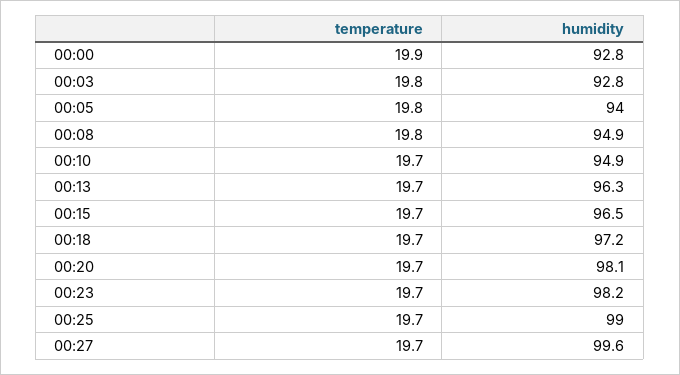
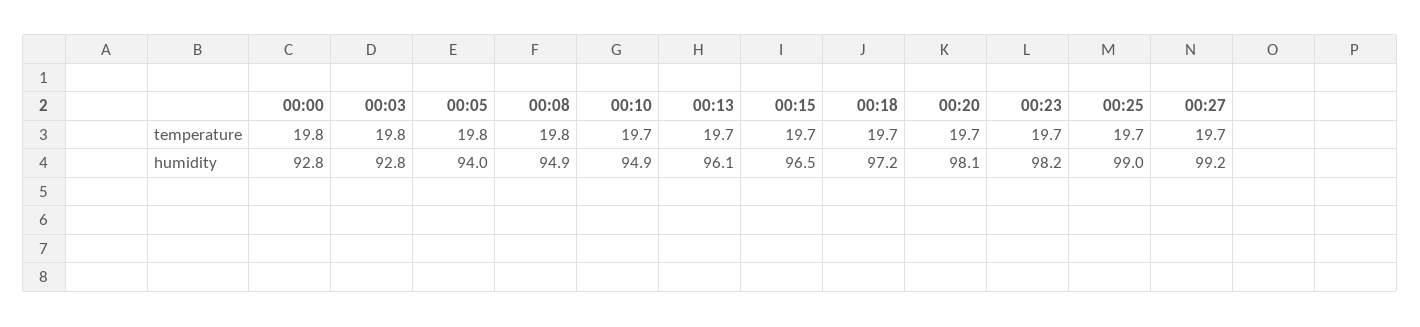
  {
    "temperature": {
-     "00:00": 19.9,
+     "00:00": 19.8,
      "00:03": 19.8,
      "00:05": 19.8,
      "00:08": 19.8,
      "00:10": 19.7,
      "00:13": 19.7,
      "00:15": 19.7,
      "00:18": 19.7,
      "00:20": 19.7,
      "00:23": 19.7,
      "00:25": 19.7,
      "00:27": 19.7
    },
    "humidity": {
      "00:00": 92.8,
      "00:03": 92.8,
      "00:05": 94,
      "00:08": 94.9,
      "00:10": 94.9,
-     "00:13": 96.3,
+     "00:13": 96.1,
      "00:15": 96.5,
      "00:18": 97.2,
      "00:20": 98.1,
      "00:23": 98.2,
      "00:25": 99,
-     "00:27": 99.6
+     "00:27": 99.2
    }
  }

